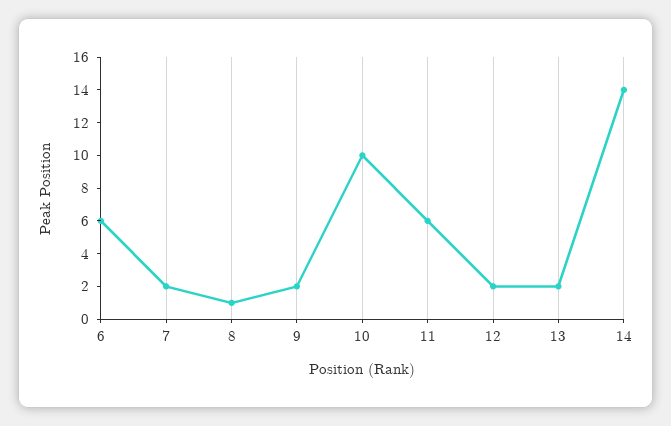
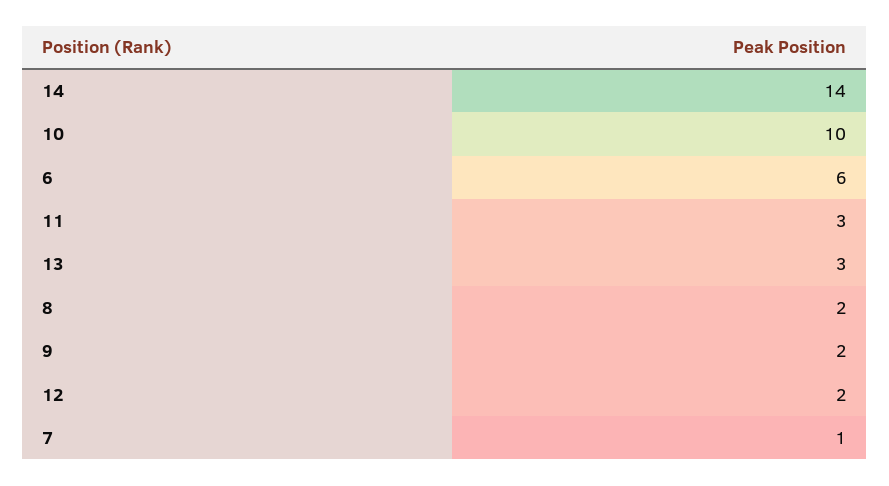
  {
    "6": 6,
-   "7": 2,
+   "7": 1,
-   "8": 1,
+   "8": 2,
    "9": 2,
    "10": 10,
-   "11": 6,
+   "11": 3,
    "12": 2,
-   "13": 2,
+   "13": 3,
    "14": 14
  }

